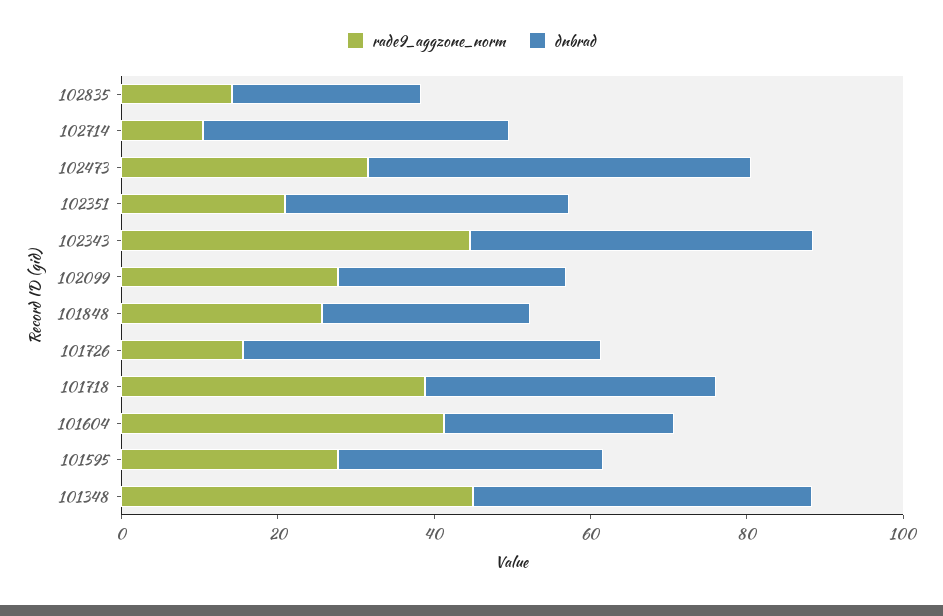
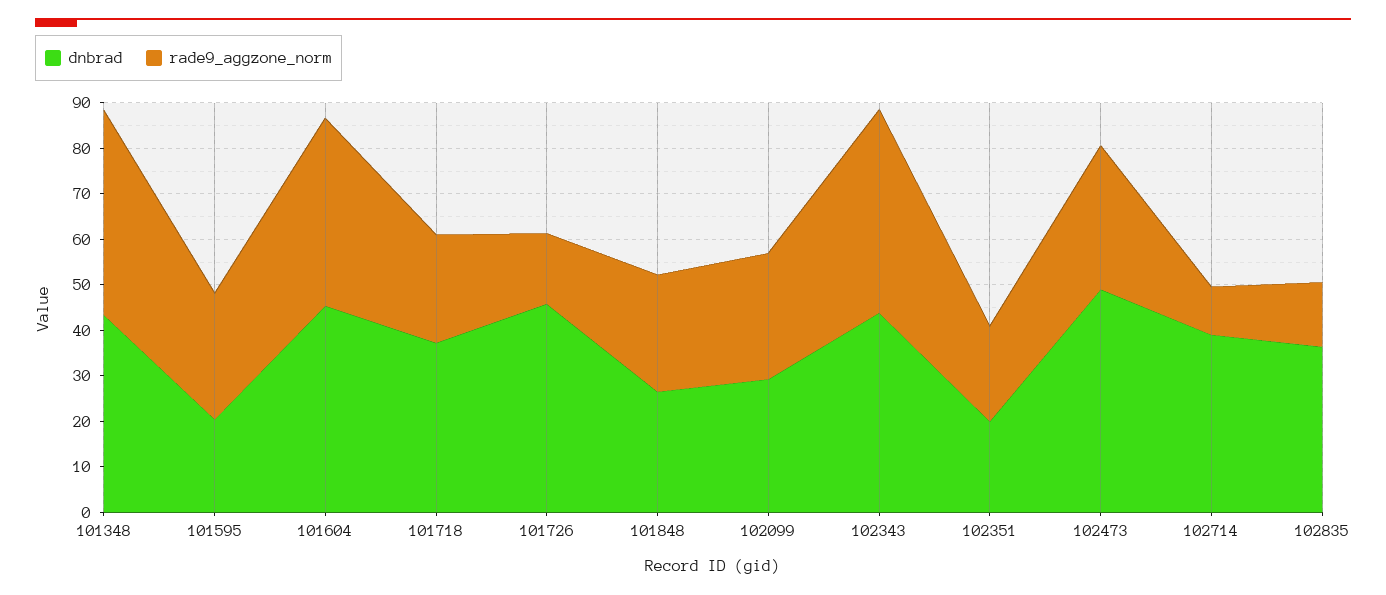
  {
    "rade9_aggzone_norm": {
      "102835": 14,
      "102714": 10,
      "102473": 32,
      "102351": 20,
      "102343": 44,
      "102099": 28,
      "101848": 26,
      "101726": 16,
-     "101718": 40,
+     "101718": 24,
      "101604": 42,
      "101595": 28,
      "101348": 44
    },
    "dnbrad": {
-     "102835": 25,
+     "102835": 36,
      "102714": 40,
      "102473": 48,
-     "102351": 35,
+     "102351": 20,
      "102343": 44,
      "102099": 30,
      "101848": 26,
      "101726": 46,
      "101718": 38,
-     "101604": 30,
+     "101604": 46,
-     "101595": 35,
+     "101595": 20,
      "101348": 44
    }
  }

